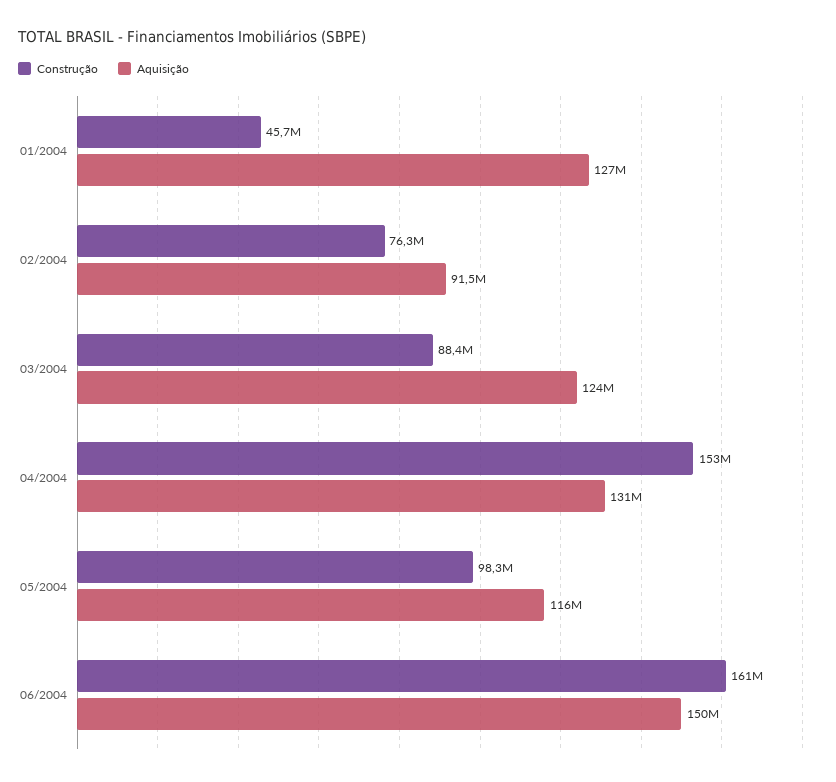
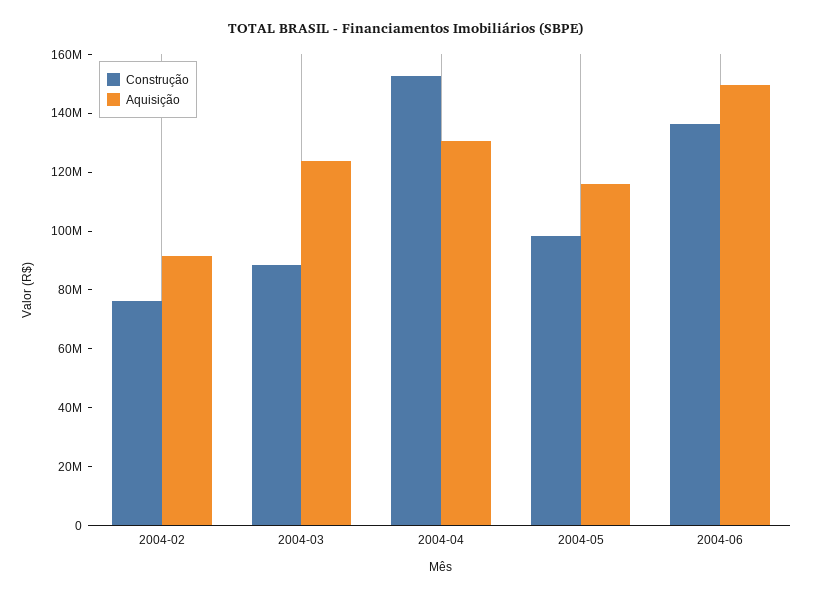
  {
    "Construção": {
-     "01/2004": 45700000,
      "02/2004": 76300000,
      "03/2004": 88400000,
      "04/2004": 153000000,
      "05/2004": 98300000,
-     "06/2004": 161000000
+     "06/2004": 135000000
    },
    "Aquisição": {
-     "01/2004": 127000000,
      "02/2004": 91500000,
      "03/2004": 124000000,
      "04/2004": 131000000,
      "05/2004": 116000000,
      "06/2004": 150000000
    }
  }

